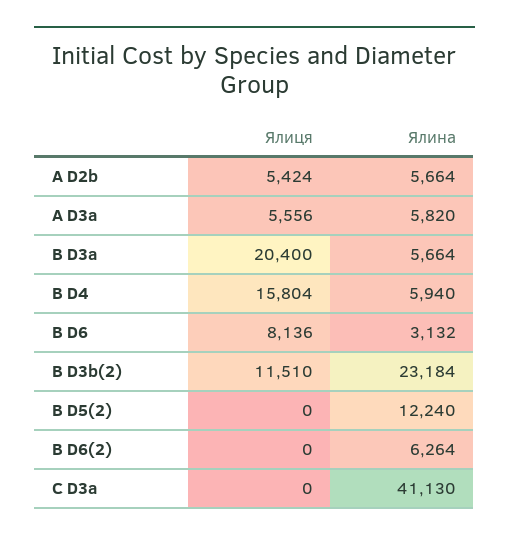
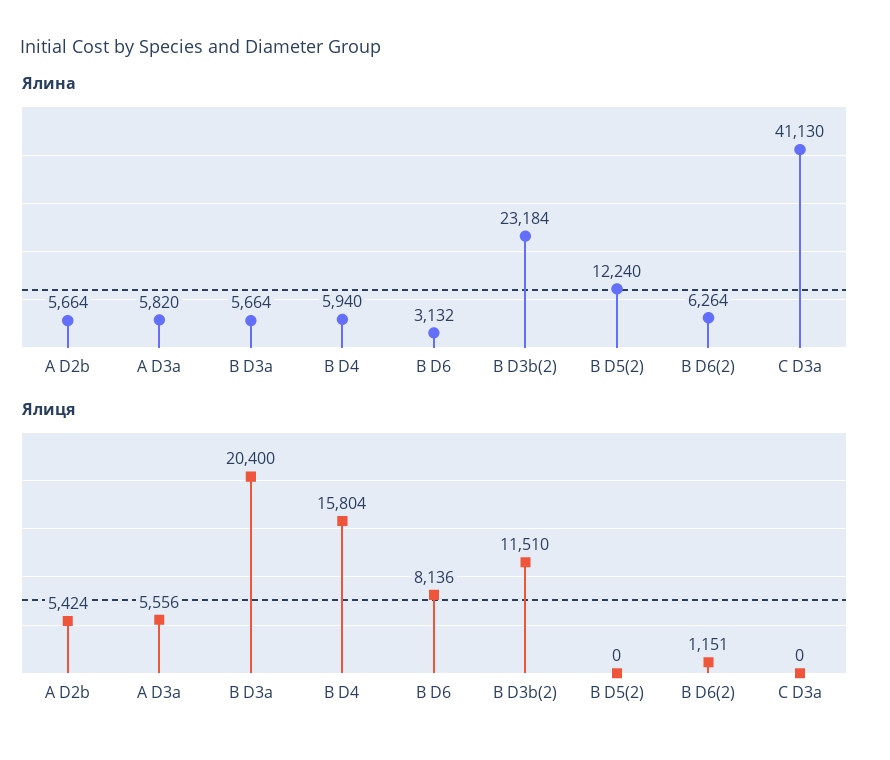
  {
    "Ялиця": {
      "A D2b": 5424,
      "A D3a": 5556,
      "B D3a": 20400,
      "B D4": 15804,
      "B D6": 8136,
      "B D3b(2)": 11510,
      "B D5(2)": 0,
-     "B D6(2)": 0,
+     "B D6(2)": 1151,
      "C D3a": 0
    },
    "Ялина": {
      "A D2b": 5664,
      "A D3a": 5820,
      "B D3a": 5664,
      "B D4": 5940,
      "B D6": 3132,
      "B D3b(2)": 23184,
      "B D5(2)": 12240,
      "B D6(2)": 6264,
      "C D3a": 41130
    }
  }

